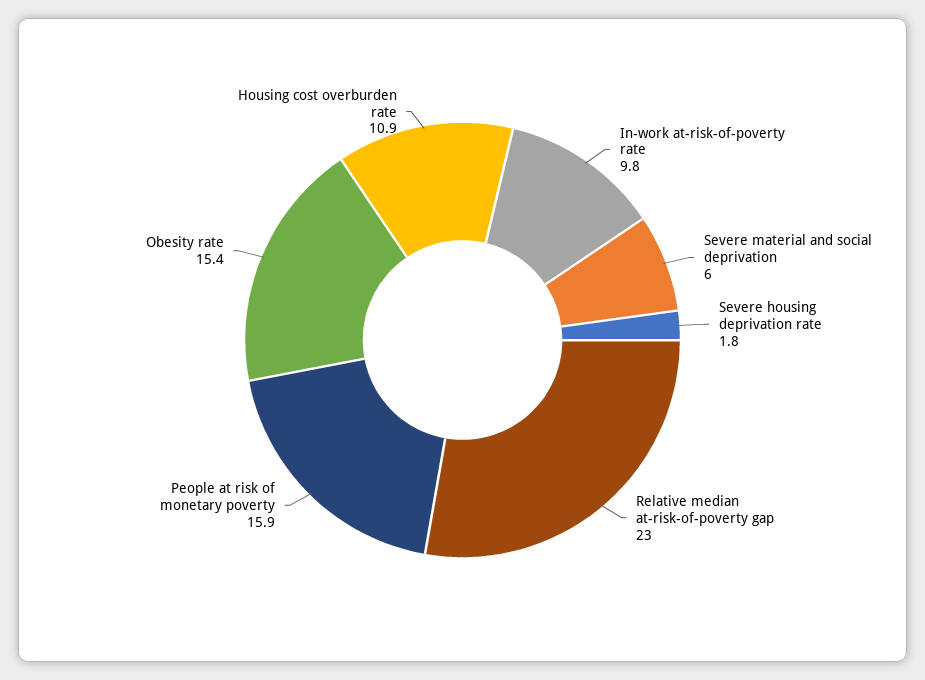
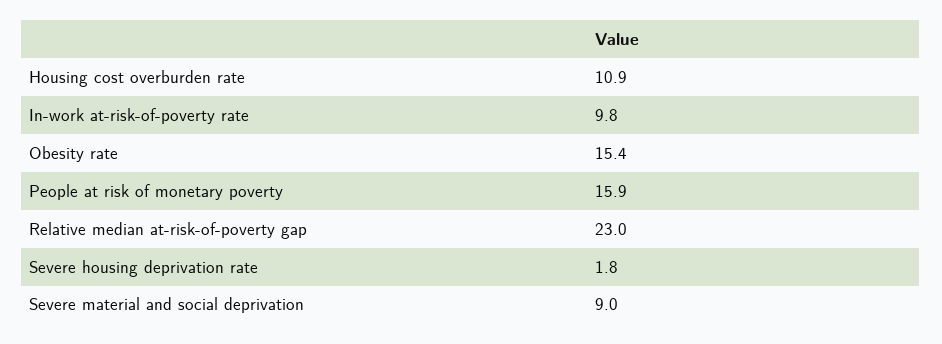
  {
    "In-work at-risk-of-poverty rate": 9.8,
-   "Severe material and social deprivation": 6,
+   "Severe material and social deprivation": 9,
    "Severe housing deprivation rate": 1.8,
    "Relative median at-risk-of-poverty gap": 23,
    "People at risk of monetary poverty": 15.9,
    "Obesity rate": 15.4,
    "Housing cost overburden rate": 10.9
  }

